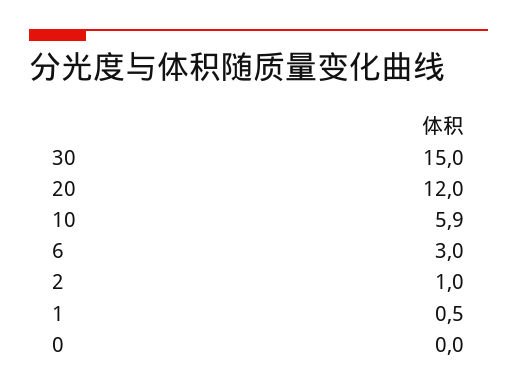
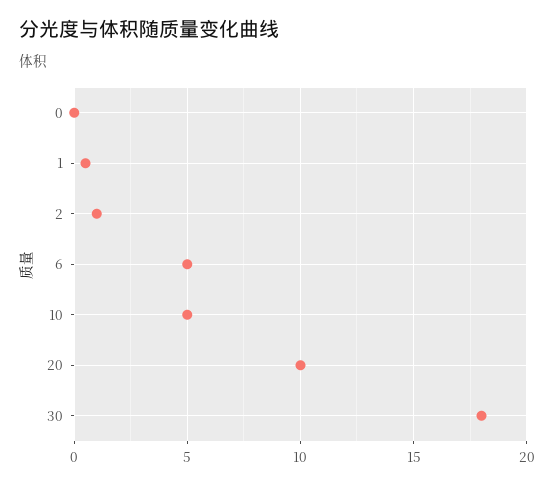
  {
-   "30": 15,
+   "30": 18,
-   "20": 12,
+   "20": 10,
-   "10": 5.9,
+   "10": 5,
-   "6": 3,
+   "6": 5,
    "2": 1,
    "1": 0.5,
    "0": 0
  }

